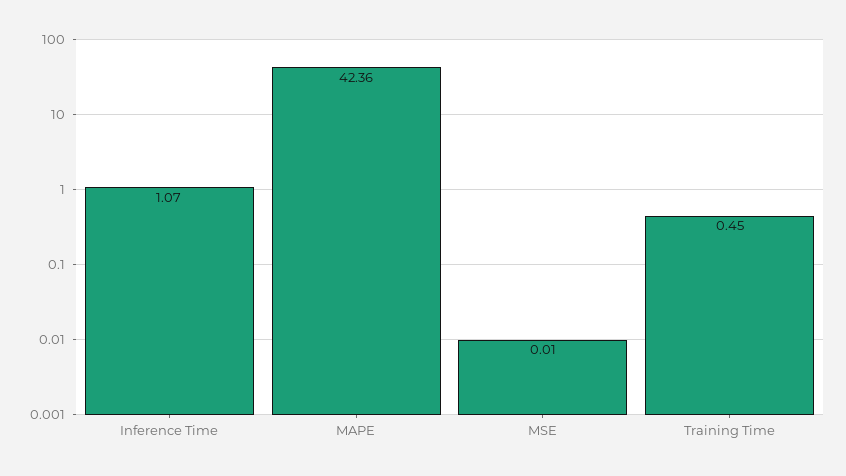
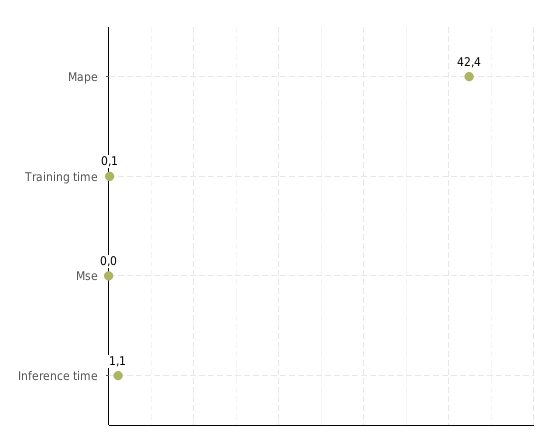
  {
    "Inference Time": 1.07,
    "MAPE": 42.36,
    "MSE": 0.01,
-   "Training Time": 0.45
+   "Training Time": 0.1
  }

